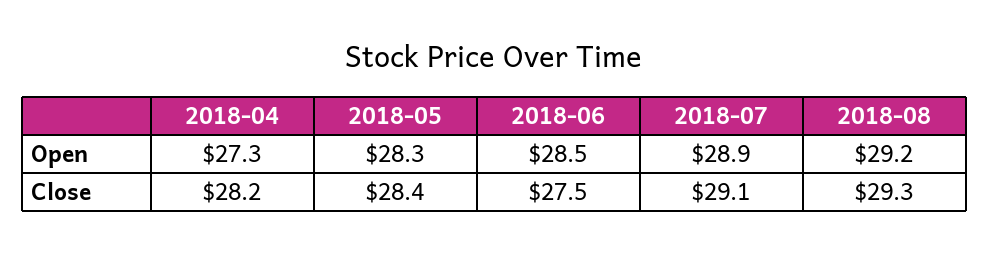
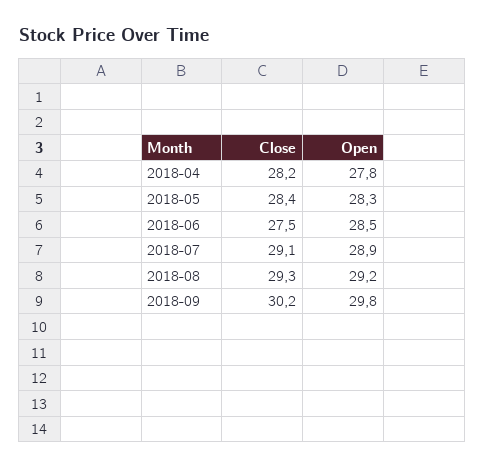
  {
    "2018-04": {
-     "Open": 27.3,
+     "Open": 27.8,
      "Close": 28.2
    },
    "2018-05": {
      "Open": 28.3,
      "Close": 28.4
    },
    "2018-06": {
      "Open": 28.5,
      "Close": 27.5
    },
    "2018-07": {
      "Open": 28.9,
      "Close": 29.1
    },
    "2018-08": {
      "Open": 29.2,
      "Close": 29.3
-   }
+   },
+   "2018-09": {
+     "Close": 30.2,
+     "Open": 29.8
+   }
  }

